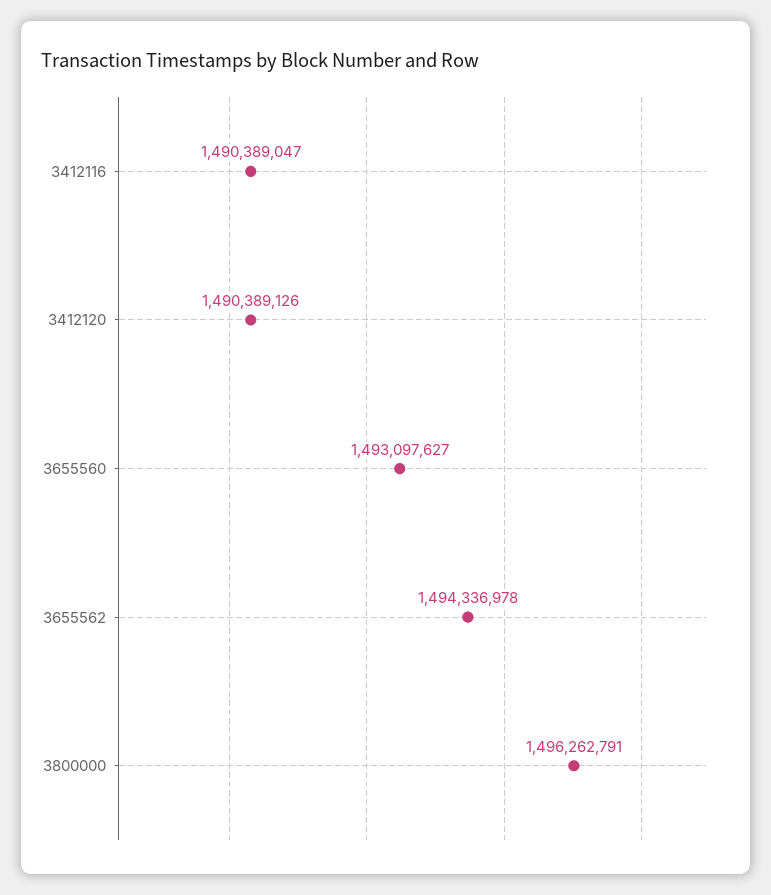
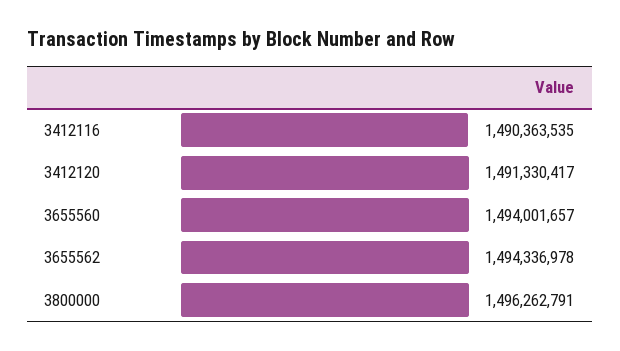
  {
-   "3412116": 1490389047,
+   "3412116": 1490363535,
-   "3412120": 1490389126,
+   "3412120": 1491330417,
-   "3655560": 1493097627,
+   "3655560": 1494001657,
    "3655562": 1494336978,
    "3800000": 1496262791
  }

